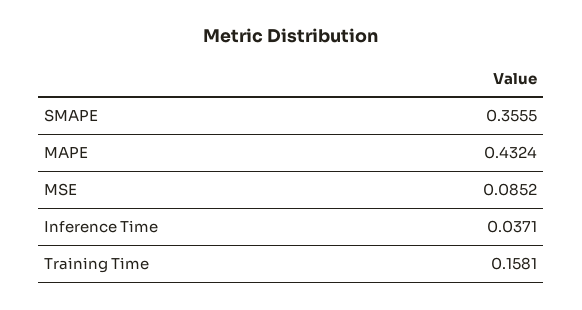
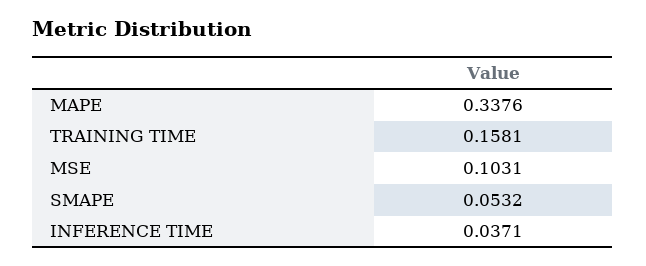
  {
-   "SMAPE": 0.3555,
+   "SMAPE": 0.0532,
-   "MAPE": 0.4324,
+   "MAPE": 0.3376,
-   "MSE": 0.0852,
+   "MSE": 0.1031,
    "Inference Time": 0.0371,
    "Training Time": 0.1581
  }

